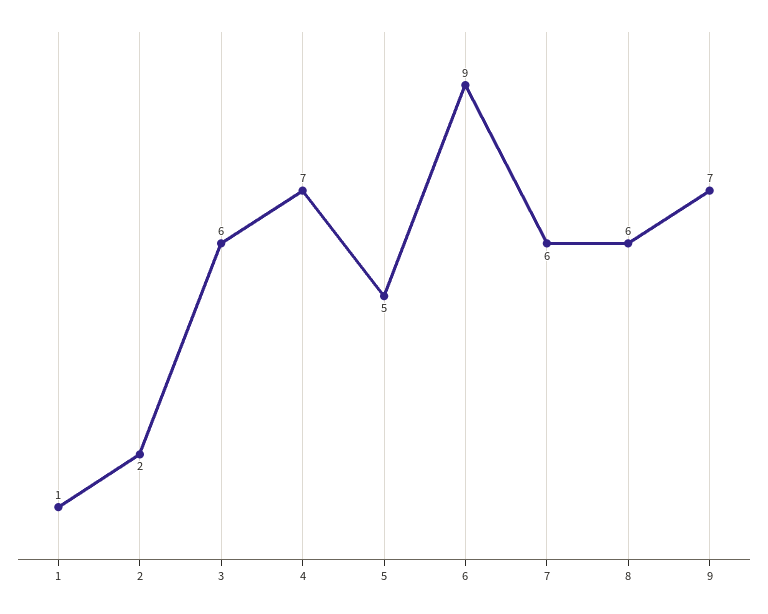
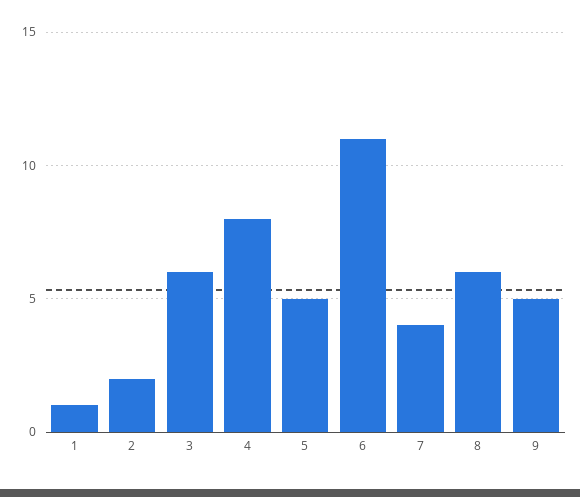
  {
    "1": 1,
    "2": 2,
    "3": 6,
-   "4": 7,
+   "4": 8,
    "5": 5,
-   "6": 9,
+   "6": 11,
-   "7": 6,
+   "7": 4,
    "8": 6,
-   "9": 7
+   "9": 5
  }

